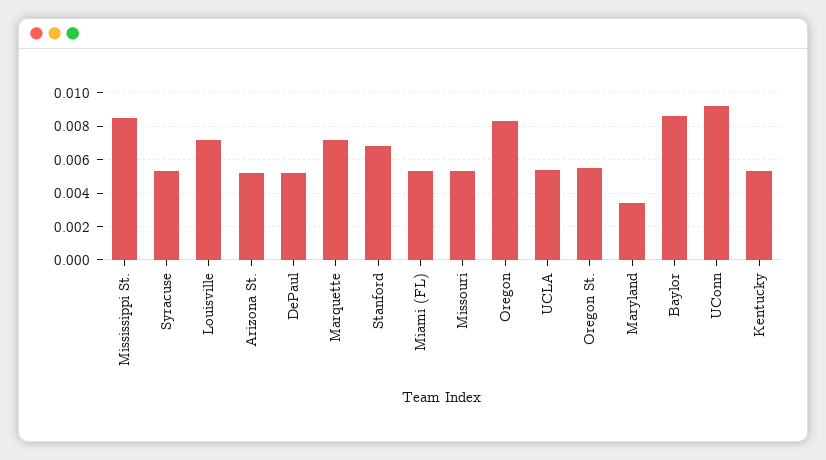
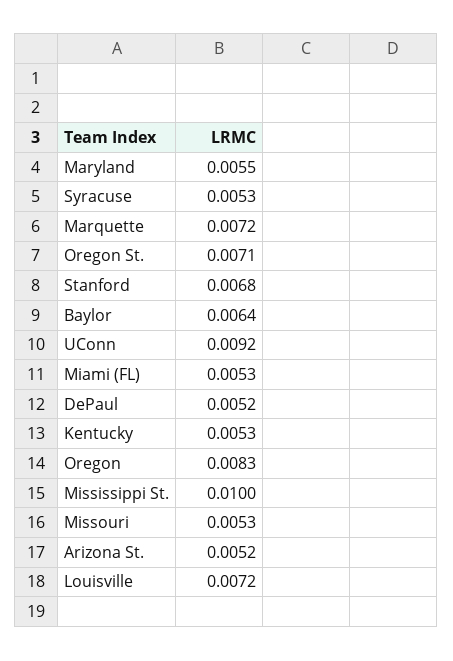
  {
-   "Mississippi St.": 0.0085,
+   "Mississippi St.": 0.01,
    "Syracuse": 0.0053,
    "Louisville": 0.0072,
    "Arizona St.": 0.0052,
    "DePaul": 0.0052,
    "Marquette": 0.0072,
    "Stanford": 0.0068,
    "Miami (FL)": 0.0053,
    "Missouri": 0.0053,
    "Oregon": 0.0083,
-   "UCLA": 0.0055,
-   "Oregon St.": 0.0055,
+   "Oregon St.": 0.0071,
-   "Maryland": 0.0035,
+   "Maryland": 0.0055,
-   "Baylor": 0.0085,
+   "Baylor": 0.0064,
    "UConn": 0.0092,
    "Kentucky": 0.0053
  }

